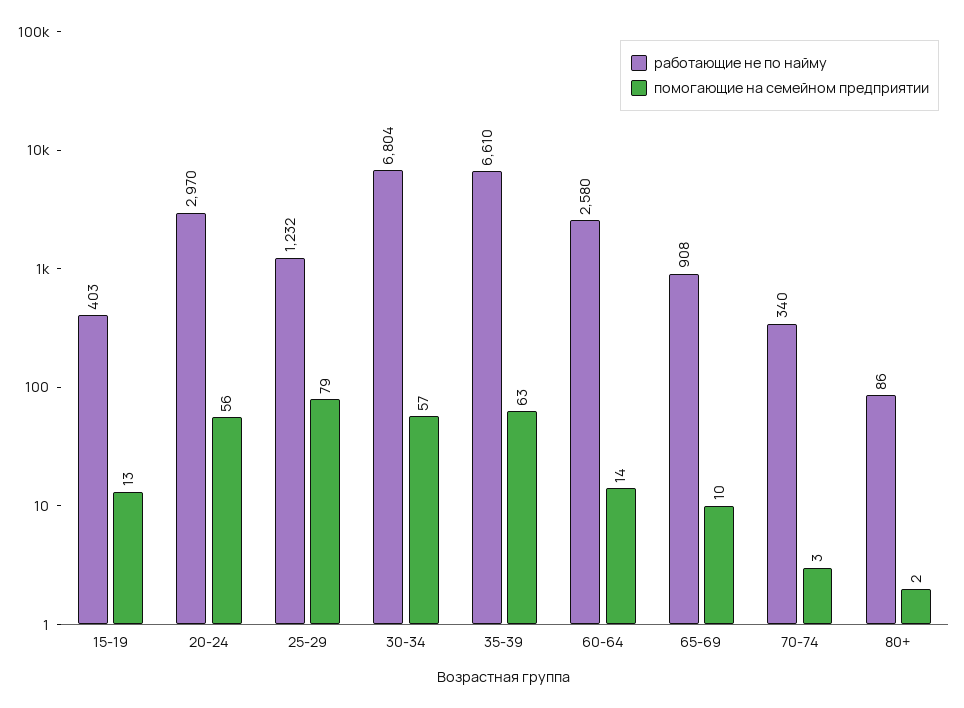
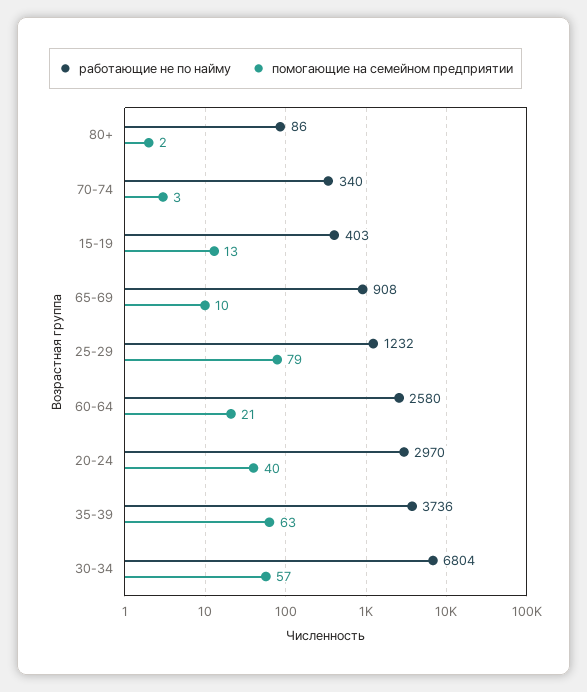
  {
    "работающие не по найму": {
      "15-19": 403,
      "20-24": 2970,
      "25-29": 1232,
      "30-34": 6804,
-     "35-39": 6610,
+     "35-39": 3736,
      "60-64": 2580,
      "65-69": 908,
      "70-74": 340,
      "80+": 86
    },
    "помогающие на семейном предприятии": {
      "15-19": 13,
-     "20-24": 56,
+     "20-24": 40,
      "25-29": 79,
      "30-34": 57,
      "35-39": 63,
-     "60-64": 14,
+     "60-64": 21,
      "65-69": 10,
      "70-74": 3,
      "80+": 2
    }
  }

